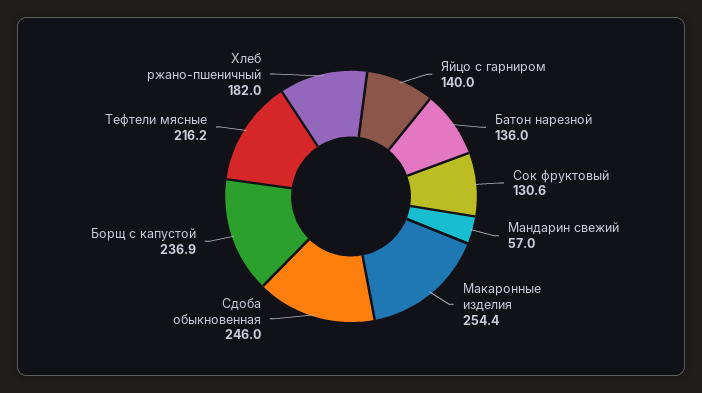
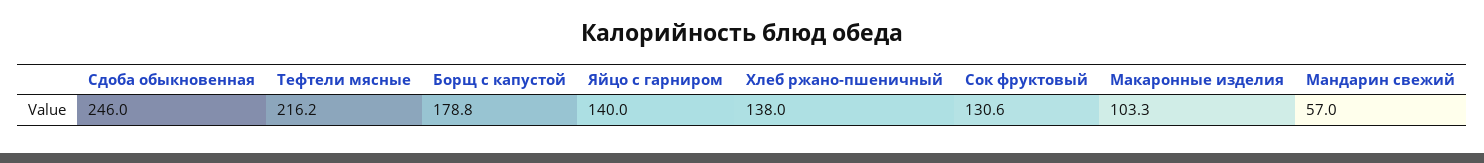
  {
    "Яйцо с гарниром": 140,
-   "Батон нарезной": 136,
    "Сок фруктовый": 130.6,
    "Мандарин свежий": 57,
-   "Макаронные изделия": 254.4,
+   "Макаронные изделия": 103.3,
    "Сдоба обыкновенная": 246,
-   "Борщ с капустой": 236.9,
+   "Борщ с капустой": 178.8,
    "Тефтели мясные": 216.2,
-   "Хлеб ржано-пшеничный": 182
+   "Хлеб ржано-пшеничный": 138
  }

